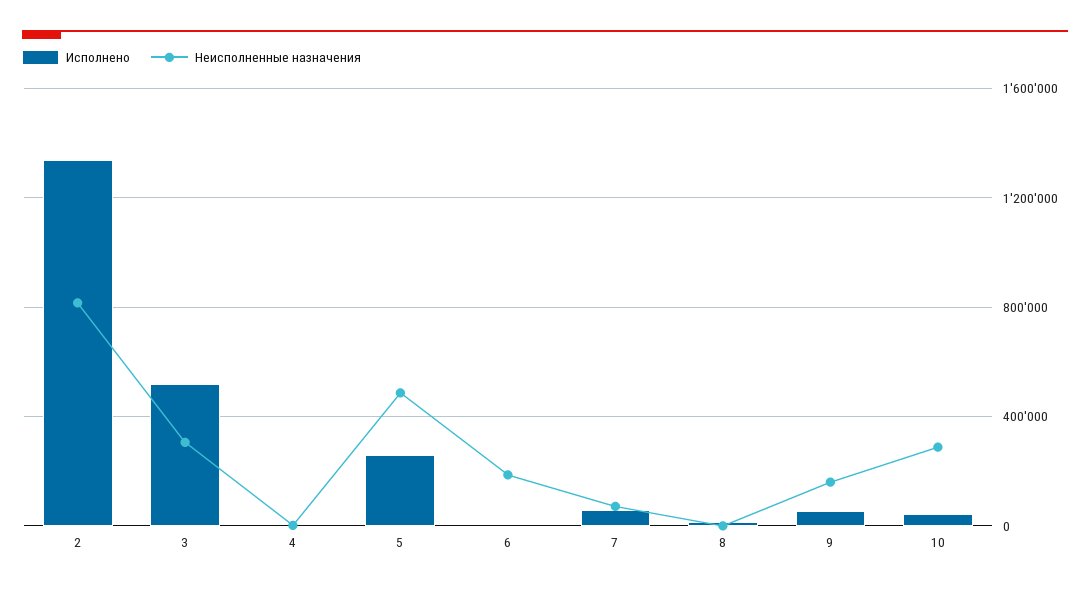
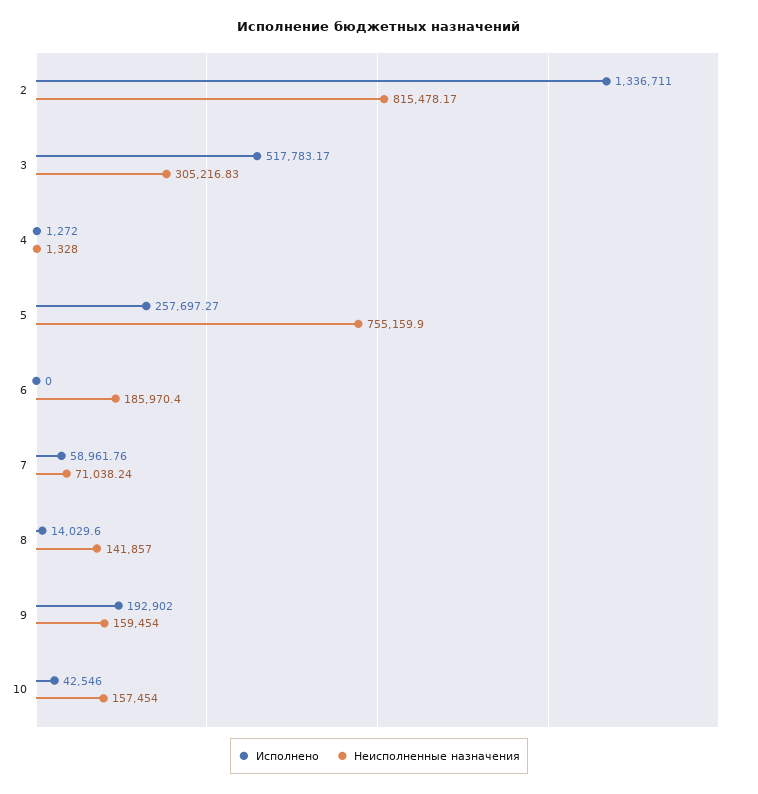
  {
    "Исполнено": {
      "2": 1336711,
      "3": 517783.17,
      "4": 1272,
      "5": 257697.27,
      "6": 0,
      "7": 58961.76,
      "8": 14029.6,
-     "9": 50000,
+     "9": 192902,
      "10": 42546
    },
    "Неисполненные назначения": {
      "2": 815478.17,
      "3": 305216.83,
      "4": 1328,
-     "5": 500000,
+     "5": 755159.9,
      "6": 185970.4,
      "7": 71038.24,
-     "8": 0,
+     "8": 141857,
      "9": 159454,
-     "10": 300000
+     "10": 157454
    }
  }

